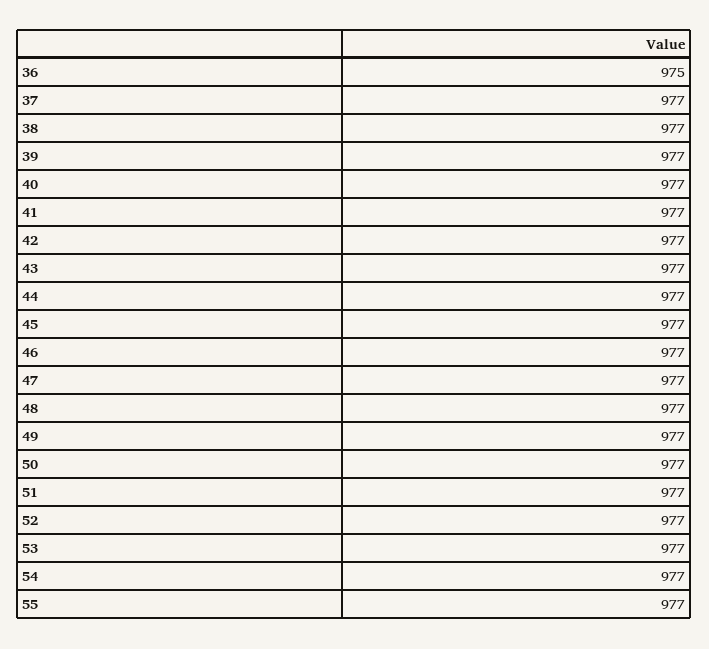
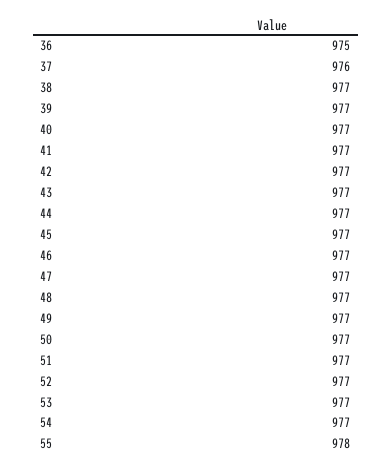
  {
    "36": 975,
-   "37": 977,
+   "37": 976,
    "38": 977,
    "39": 977,
    "40": 977,
    "41": 977,
    "42": 977,
    "43": 977,
    "44": 977,
    "45": 977,
    "46": 977,
    "47": 977,
    "48": 977,
    "49": 977,
    "50": 977,
    "51": 977,
    "52": 977,
    "53": 977,
    "54": 977,
-   "55": 977
+   "55": 978
  }

